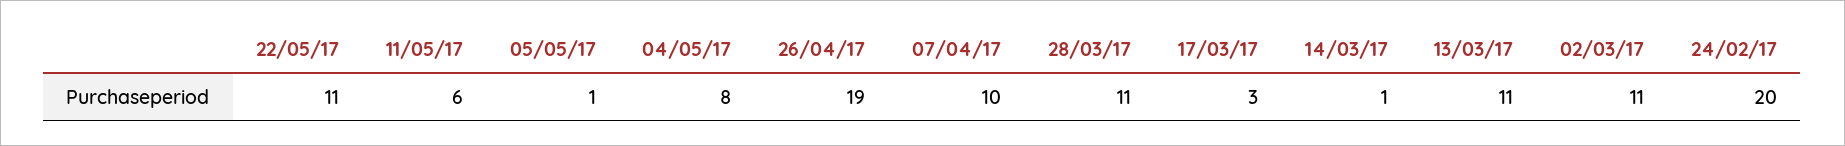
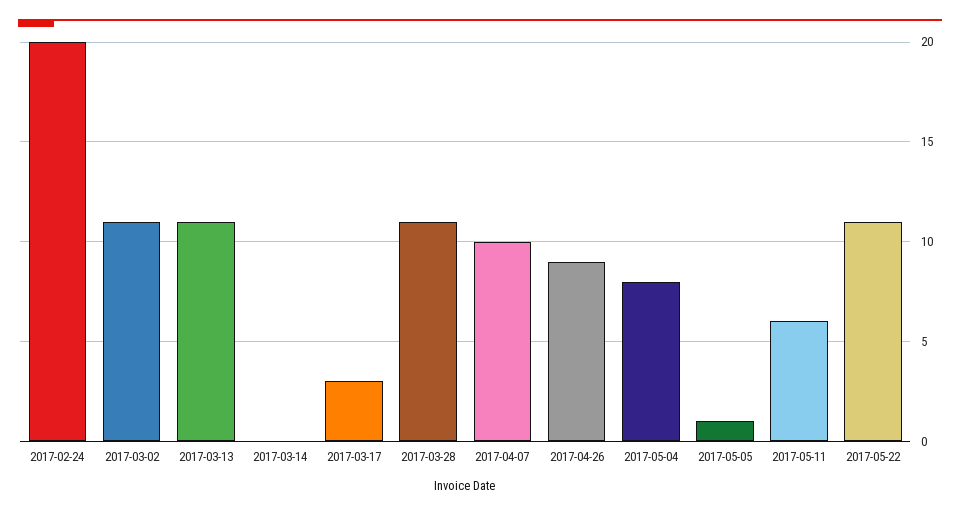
  {
    "22/05/17": 11,
    "11/05/17": 6,
    "05/05/17": 1,
    "04/05/17": 8,
-   "26/04/17": 19,
+   "26/04/17": 9,
    "07/04/17": 10,
    "28/03/17": 11,
    "17/03/17": 3,
-   "14/03/17": 1,
+   "14/03/17": 0,
    "13/03/17": 11,
    "02/03/17": 11,
    "24/02/17": 20
  }

